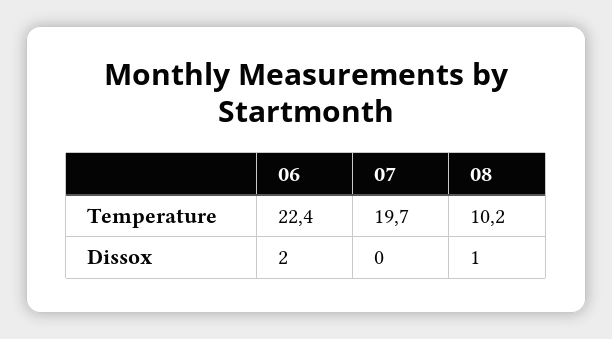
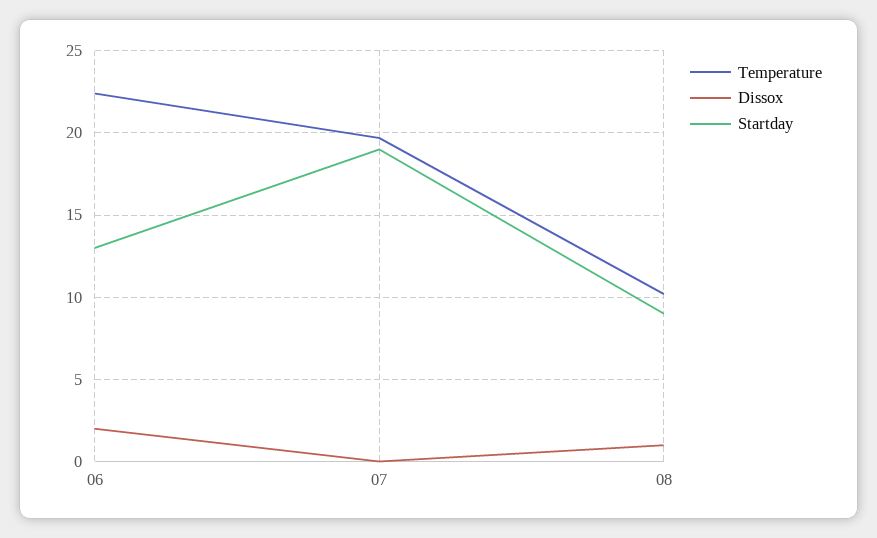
  {
    "Temperature": {
      "06": 22.4,
      "07": 19.7,
      "08": 10.2
    },
    "Dissox": {
      "06": 2,
      "07": 0,
      "08": 1
-   }
+   },
+   "Startday": {
+     "06": 13,
+     "07": 19,
+     "08": 9
+   }
  }

